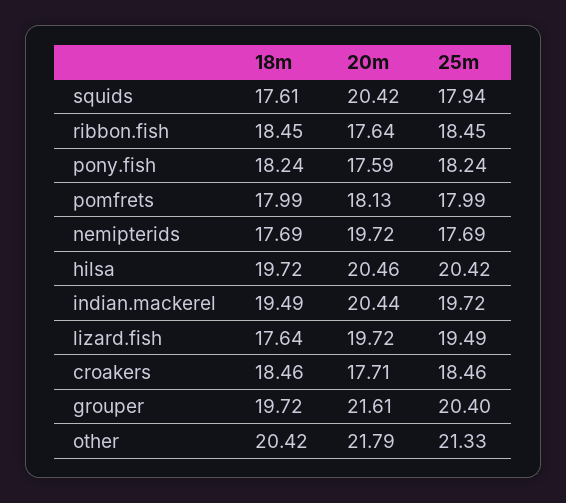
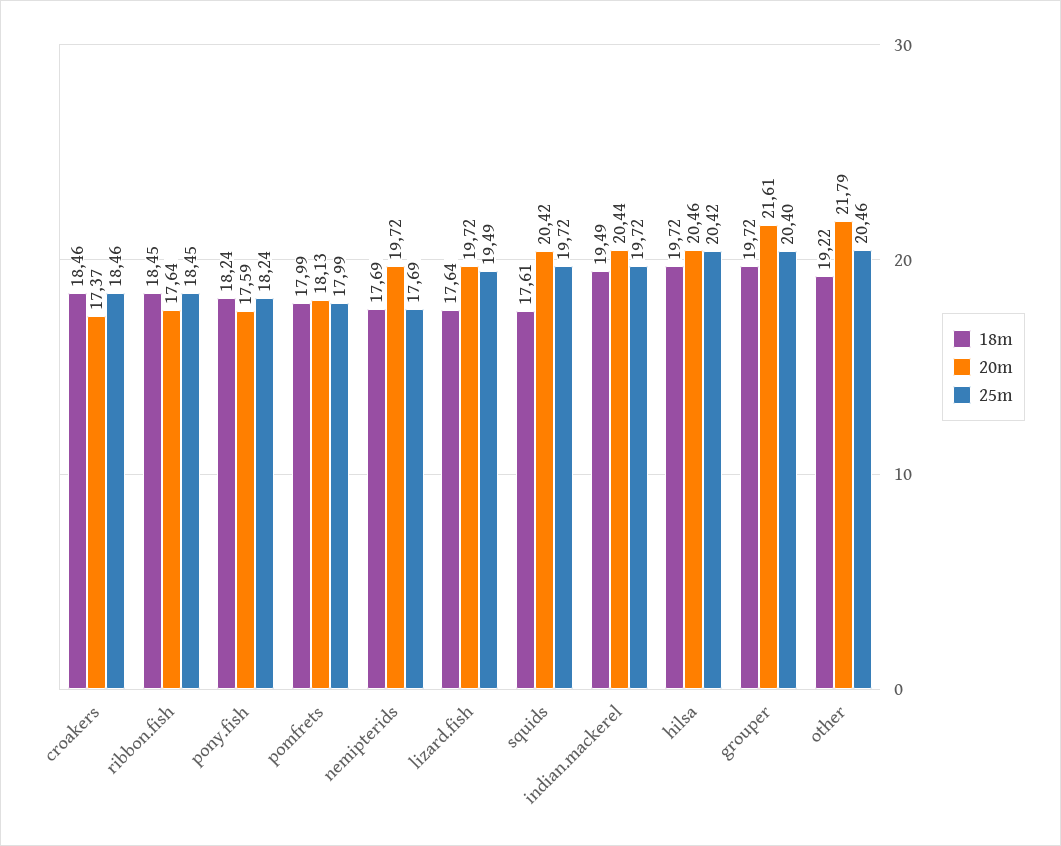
  {
    "18m": {
      "squids": 17.61,
      "ribbon.fish": 18.45,
      "pony.fish": 18.24,
      "pomfrets": 17.99,
      "nemipterids": 17.69,
      "hilsa": 19.72,
      "indian.mackerel": 19.49,
      "lizard.fish": 17.64,
      "croakers": 18.46,
      "grouper": 19.72,
-     "other": 20.42
+     "other": 19.22
    },
    "20m": {
      "squids": 20.42,
      "ribbon.fish": 17.64,
      "pony.fish": 17.59,
      "pomfrets": 18.13,
      "nemipterids": 19.72,
      "hilsa": 20.46,
      "indian.mackerel": 20.44,
      "lizard.fish": 19.72,
-     "croakers": 17.71,
+     "croakers": 17.37,
      "grouper": 21.61,
      "other": 21.79
    },
    "25m": {
-     "squids": 17.94,
+     "squids": 19.72,
      "ribbon.fish": 18.45,
      "pony.fish": 18.24,
      "pomfrets": 17.99,
      "nemipterids": 17.69,
      "hilsa": 20.42,
      "indian.mackerel": 19.72,
      "lizard.fish": 19.49,
      "croakers": 18.46,
      "grouper": 20.4,
-     "other": 21.33
+     "other": 20.46
    }
  }

